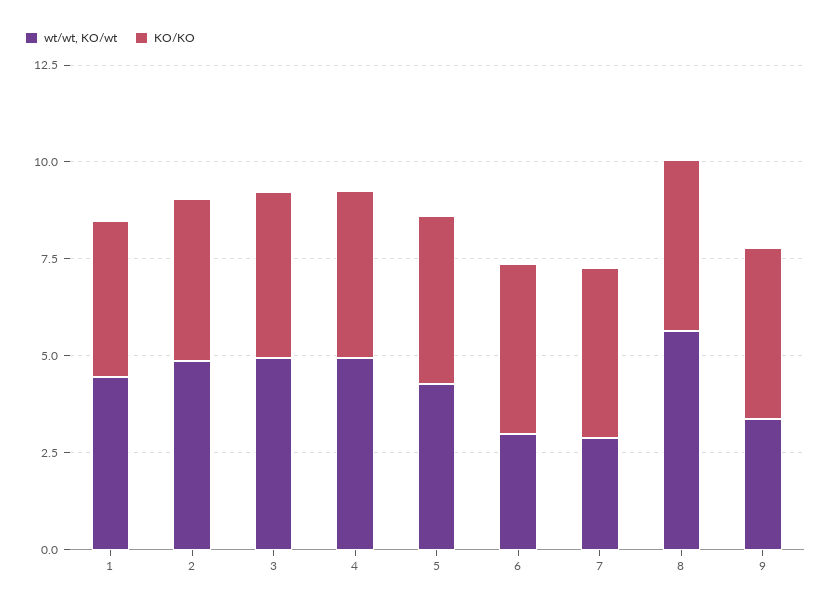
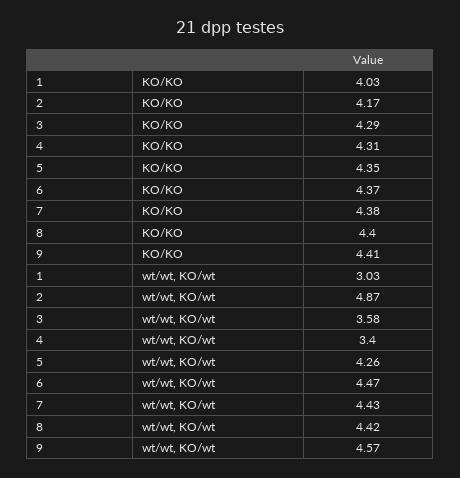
  {
    "wt/wt, KO/wt": {
-     "1": 4.5,
+     "1": 3.03,
      "2": 4.87,
-     "3": 5,
+     "3": 3.58,
-     "4": 5,
+     "4": 3.4,
      "5": 4.26,
-     "6": 3,
+     "6": 4.47,
-     "7": 3,
+     "7": 4.43,
-     "8": 5.5,
+     "8": 4.42,
-     "9": 3.5
+     "9": 4.57
    },
    "KO/KO": {
      "1": 4.03,
      "2": 4.17,
      "3": 4.29,
      "4": 4.31,
      "5": 4.35,
      "6": 4.37,
      "7": 4.38,
      "8": 4.4,
      "9": 4.41
    }
  }

